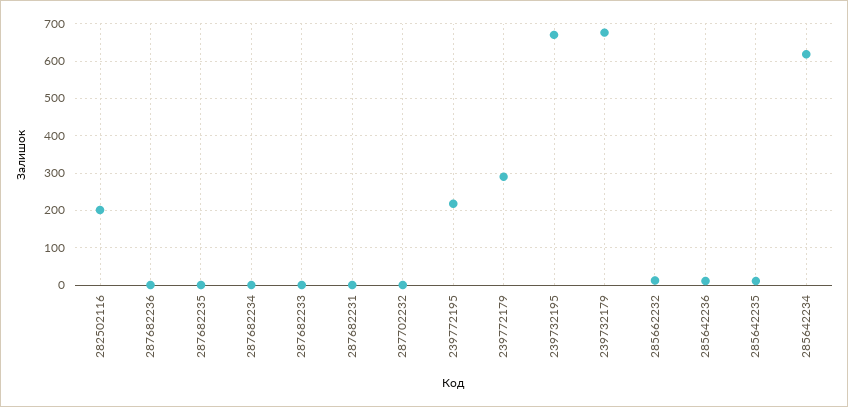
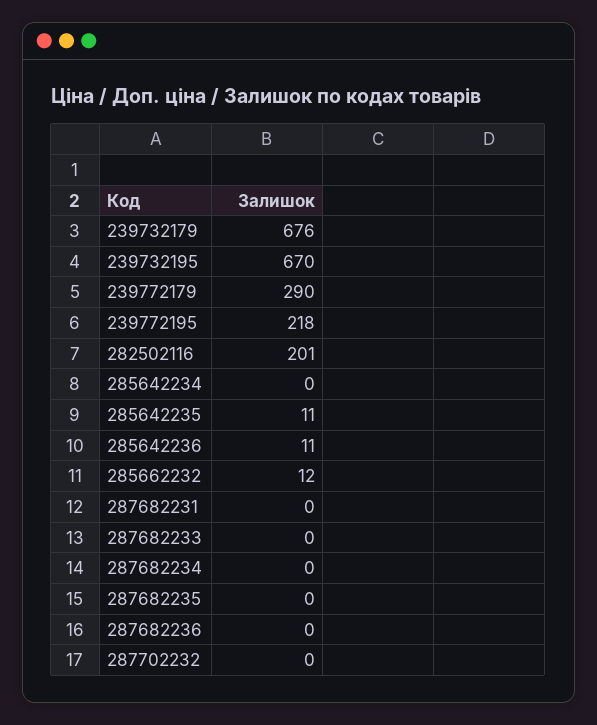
  {
    "282502116": 201,
    "287682236": 0,
    "287682235": 0,
    "287682234": 0,
    "287682233": 0,
    "287682231": 0,
    "287702232": 0,
    "239772195": 218,
    "239772179": 290,
    "239732195": 670,
    "239732179": 676,
    "285662232": 12,
    "285642236": 11,
    "285642235": 11,
-   "285642234": 620
+   "285642234": 0
  }

